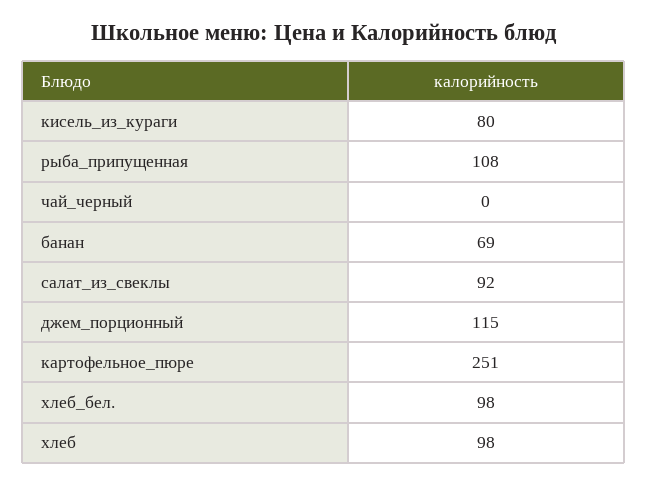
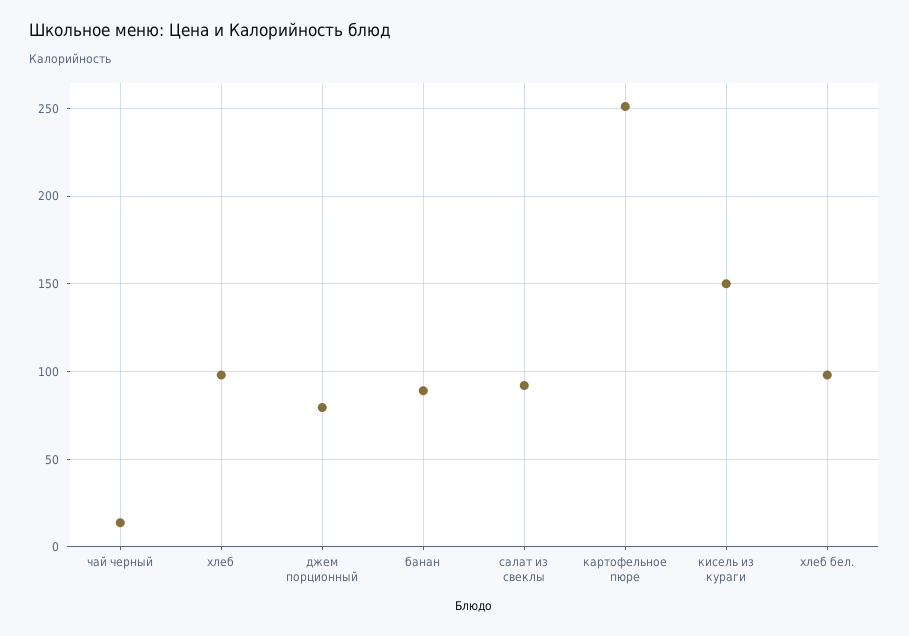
  {
-   "кисель_из_кураги": 80,
+   "кисель_из_кураги": 150,
-   "рыба_припущенная": 108,
-   "чай_черный": 0,
+   "чай_черный": 15,
-   "банан": 69,
+   "банан": 90,
    "салат_из_свеклы": 92,
-   "джем_порционный": 115,
+   "джем_порционный": 80,
    "картофельное_пюре": 251,
    "хлеб_бел.": 98,
    "хлеб": 98
  }

